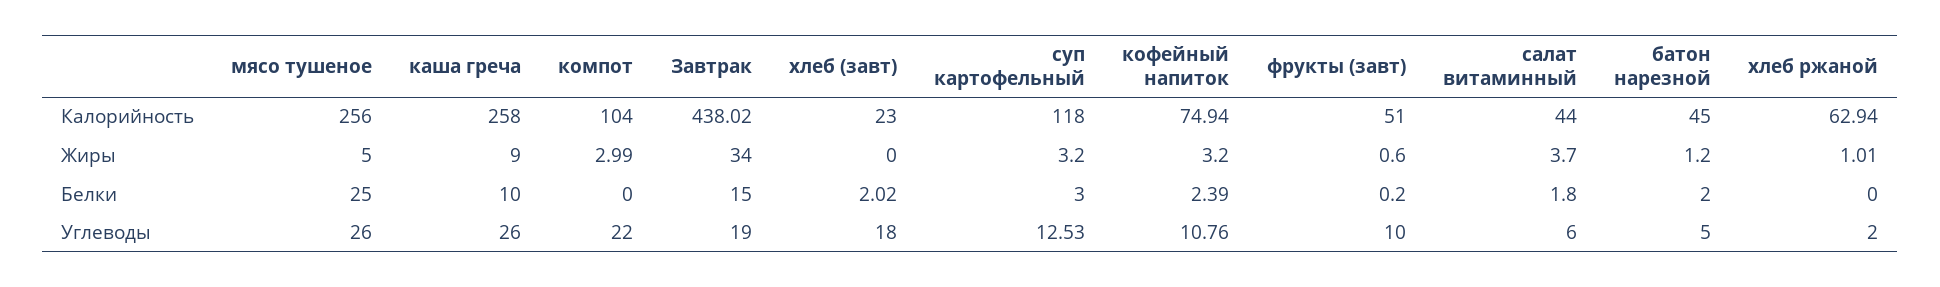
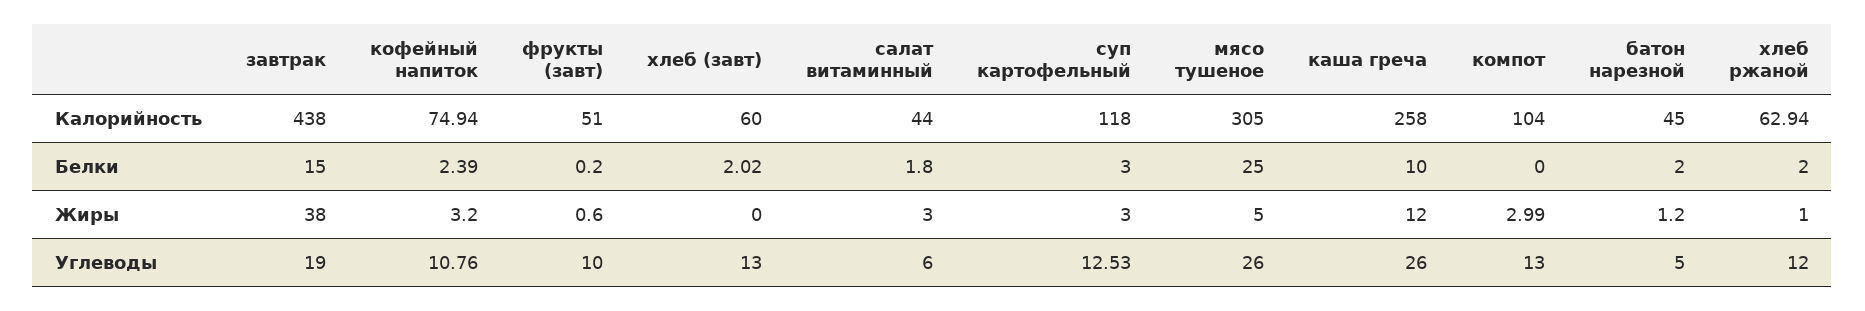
  {
    "мясо тушеное": {
-     "Калорийность": 256,
+     "Калорийность": 305,
      "Жиры": 5,
      "Белки": 25,
      "Углеводы": 26
    },
    "каша греча": {
      "Калорийность": 258,
-     "Жиры": 9,
+     "Жиры": 12,
      "Белки": 10,
      "Углеводы": 26
    },
    "компот": {
      "Калорийность": 104,
      "Жиры": 2.99,
      "Белки": 0,
-     "Углеводы": 22
+     "Углеводы": 13
    },
    "Завтрак": {
-     "Калорийность": 438.02,
+     "Калорийность": 438,
-     "Жиры": 34,
+     "Жиры": 38,
      "Белки": 15,
      "Углеводы": 19
    },
    "хлеб (завт)": {
-     "Калорийность": 23,
+     "Калорийность": 60,
      "Жиры": 0,
      "Белки": 2.02,
-     "Углеводы": 18
+     "Углеводы": 13
    },
    "суп картофельный": {
      "Калорийность": 118,
-     "Жиры": 3.2,
+     "Жиры": 3,
      "Белки": 3,
      "Углеводы": 12.53
    },
    "кофейный напиток": {
      "Калорийность": 74.94,
      "Жиры": 3.2,
      "Белки": 2.39,
      "Углеводы": 10.76
    },
    "фрукты (завт)": {
      "Калорийность": 51,
      "Жиры": 0.6,
      "Белки": 0.2,
      "Углеводы": 10
    },
    "салат витаминный": {
      "Калорийность": 44,
-     "Жиры": 3.7,
+     "Жиры": 3,
      "Белки": 1.8,
      "Углеводы": 6
    },
    "батон нарезной": {
      "Калорийность": 45,
      "Жиры": 1.2,
      "Белки": 2,
      "Углеводы": 5
    },
    "хлеб ржаной": {
      "Калорийность": 62.94,
-     "Жиры": 1.01,
+     "Жиры": 1,
-     "Белки": 0,
+     "Белки": 2,
-     "Углеводы": 2
+     "Углеводы": 12
    }
  }

